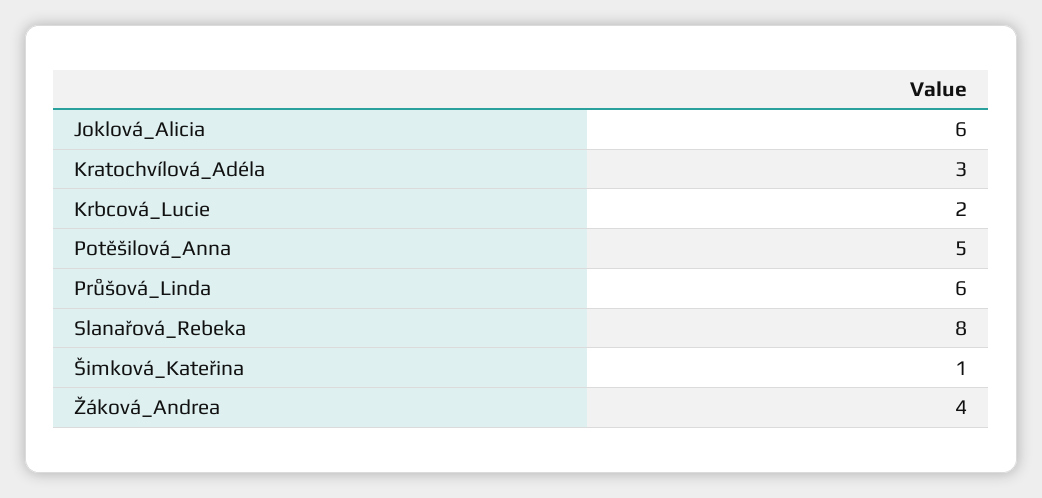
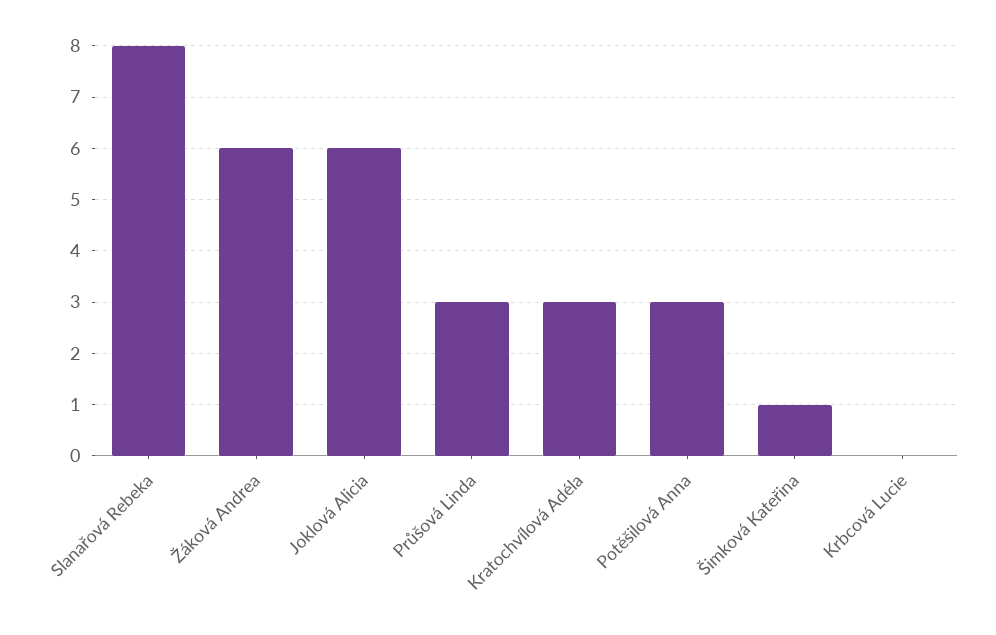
  {
    "Joklová_Alicia": 6,
    "Kratochvílová_Adéla": 3,
-   "Krbcová_Lucie": 2,
+   "Krbcová_Lucie": 0,
-   "Potěšilová_Anna": 5,
+   "Potěšilová_Anna": 3,
-   "Průšová_Linda": 6,
+   "Průšová_Linda": 3,
    "Slanařová_Rebeka": 8,
    "Šimková_Kateřina": 1,
-   "Žáková_Andrea": 4
+   "Žáková_Andrea": 6
  }

